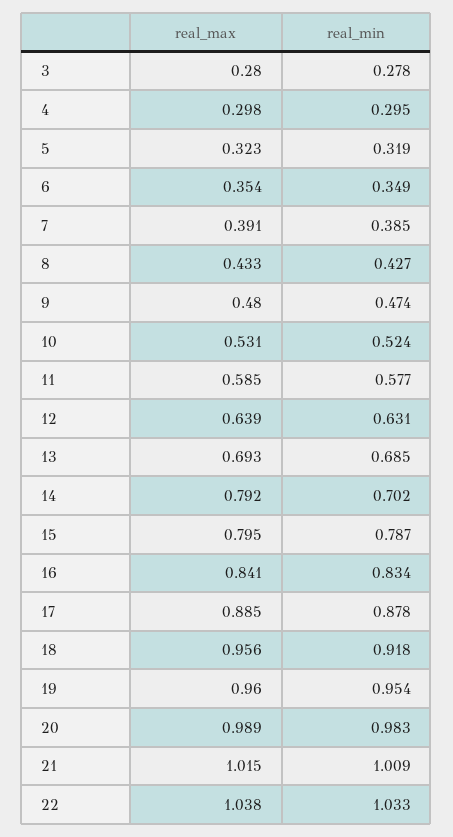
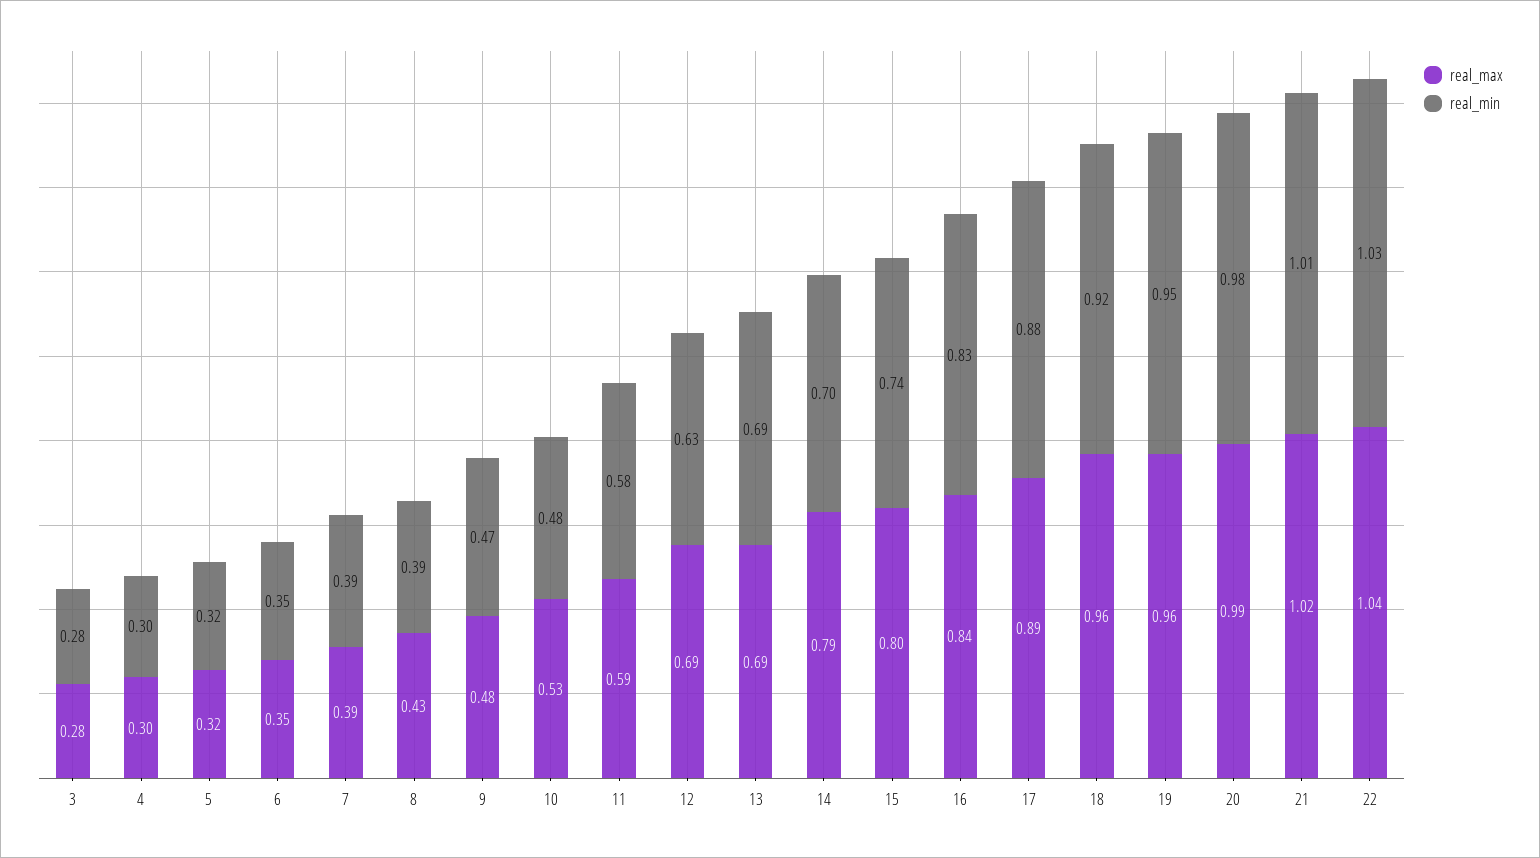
  {
    "real_max": {
      "3": 0.28,
      "4": 0.298,
      "5": 0.323,
      "6": 0.354,
      "7": 0.391,
      "8": 0.433,
      "9": 0.48,
      "10": 0.531,
      "11": 0.585,
-     "12": 0.639,
+     "12": 0.69,
      "13": 0.693,
      "14": 0.792,
      "15": 0.795,
      "16": 0.841,
      "17": 0.885,
      "18": 0.956,
      "19": 0.96,
      "20": 0.989,
      "21": 1.015,
      "22": 1.038
    },
    "real_min": {
      "3": 0.278,
      "4": 0.295,
      "5": 0.319,
      "6": 0.349,
      "7": 0.385,
-     "8": 0.427,
+     "8": 0.39,
      "9": 0.474,
-     "10": 0.524,
+     "10": 0.48,
      "11": 0.577,
      "12": 0.631,
      "13": 0.685,
      "14": 0.702,
-     "15": 0.787,
+     "15": 0.74,
      "16": 0.834,
      "17": 0.878,
      "18": 0.918,
      "19": 0.954,
      "20": 0.983,
      "21": 1.009,
      "22": 1.033
    }
  }

